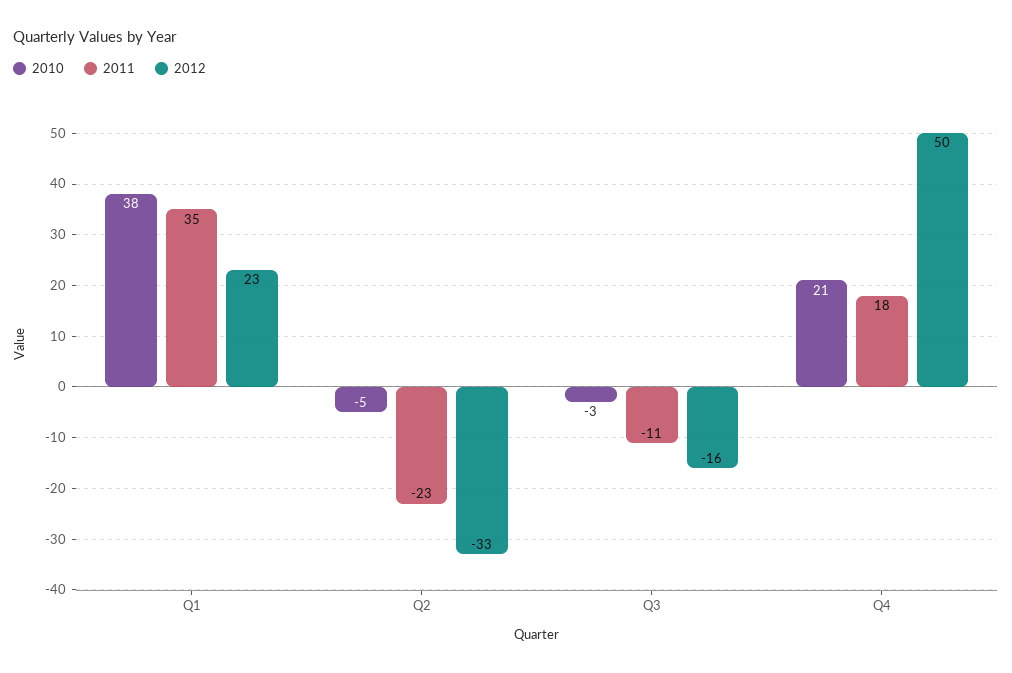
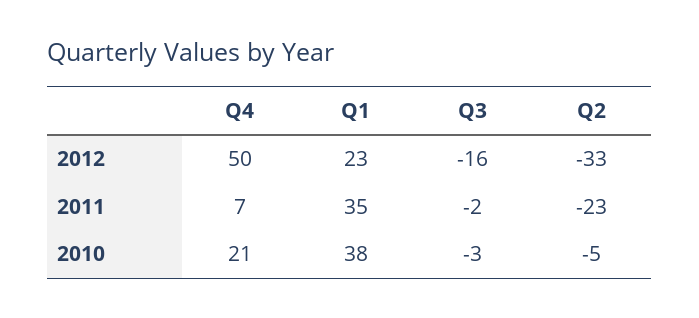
  {
    "2010": {
      "Q1": 38,
      "Q2": -5,
      "Q3": -3,
      "Q4": 21
    },
    "2011": {
      "Q1": 35,
      "Q2": -23,
-     "Q3": -11,
+     "Q3": -2,
-     "Q4": 18
+     "Q4": 7
    },
    "2012": {
      "Q1": 23,
      "Q2": -33,
      "Q3": -16,
      "Q4": 50
    }
  }

